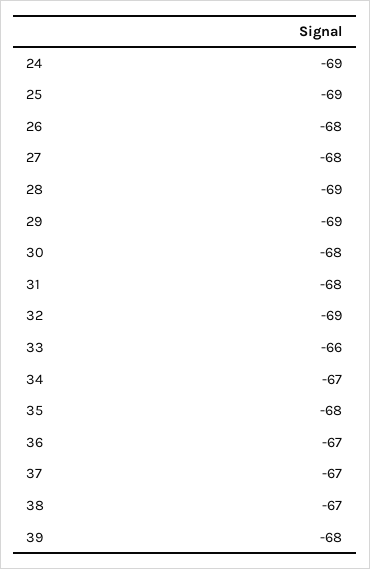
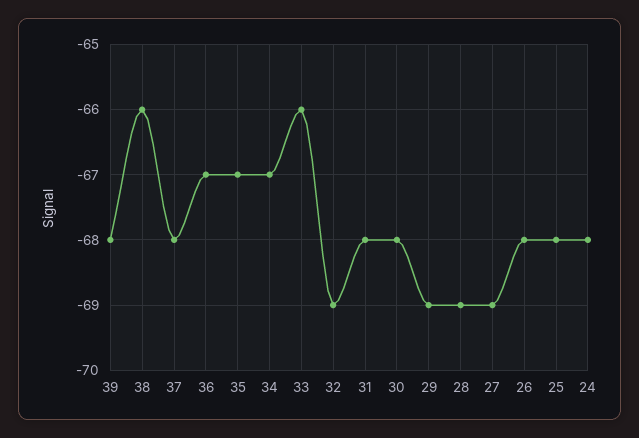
  {
-   "24": -69,
+   "24": -68,
-   "25": -69,
+   "25": -68,
    "26": -68,
-   "27": -68,
+   "27": -69,
    "28": -69,
    "29": -69,
    "30": -68,
    "31": -68,
    "32": -69,
    "33": -66,
    "34": -67,
-   "35": -68,
+   "35": -67,
    "36": -67,
-   "37": -67,
+   "37": -68,
-   "38": -67,
+   "38": -66,
    "39": -68
  }

